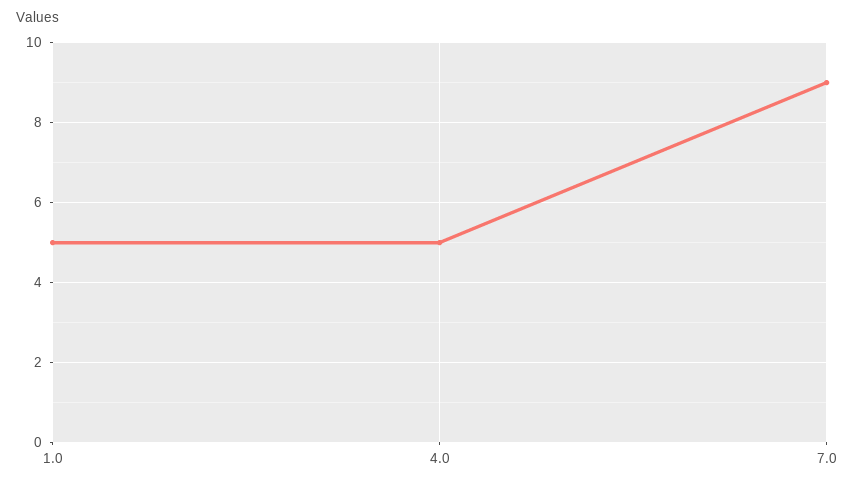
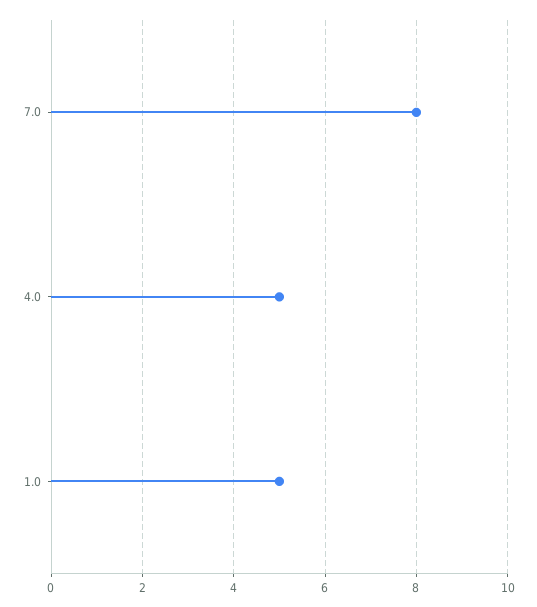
  {
    "1.0": 5,
    "4.0": 5,
-   "7.0": 9
+   "7.0": 8
  }

